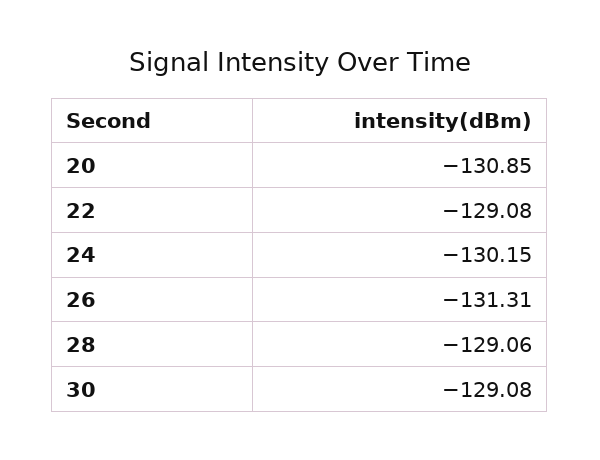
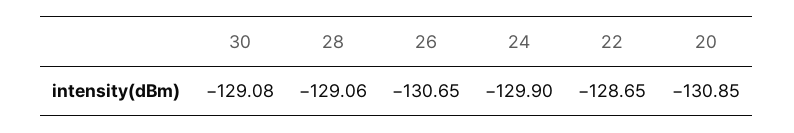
  {
    "20": -130.85,
-   "22": -129.08,
+   "22": -128.65,
-   "24": -130.15,
+   "24": -129.9,
-   "26": -131.31,
+   "26": -130.65,
    "28": -129.06,
    "30": -129.08
  }

